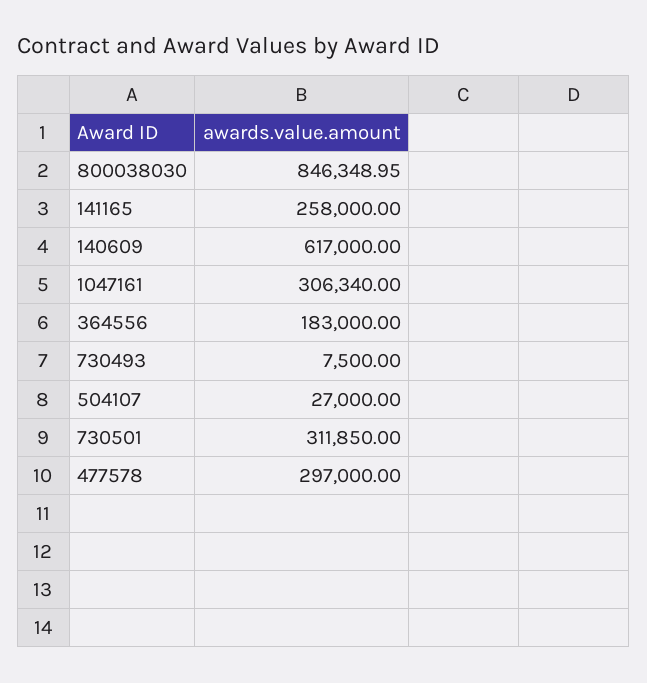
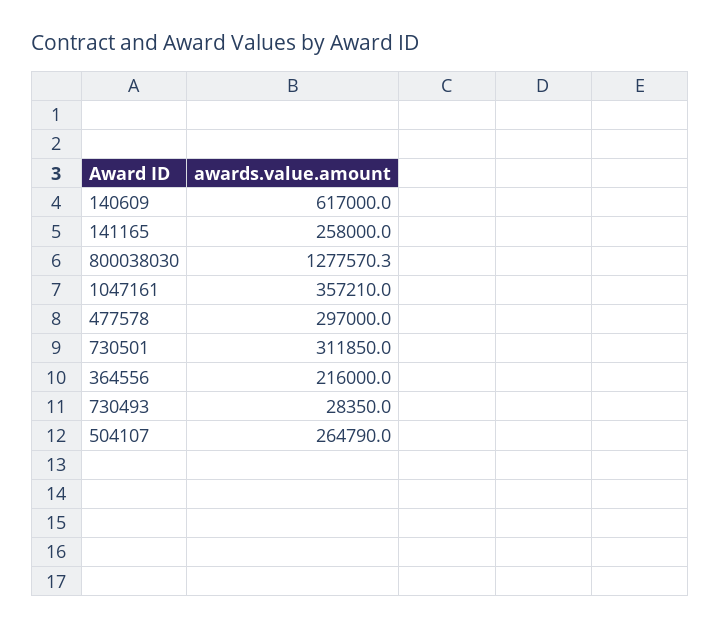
  {
-   "800038030": 846348.95,
+   "800038030": 1277570.3,
    "141165": 258000,
    "140609": 617000,
-   "1047161": 306340,
+   "1047161": 357210,
-   "364556": 183000,
+   "364556": 216000,
-   "730493": 7500,
+   "730493": 28350,
-   "504107": 27000,
+   "504107": 264790,
    "730501": 311850,
    "477578": 297000
  }

